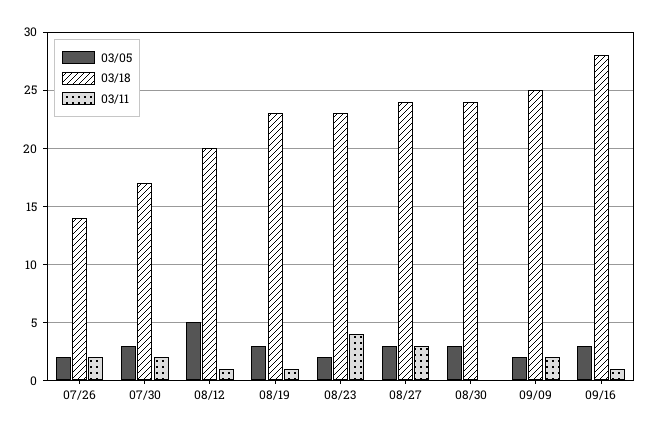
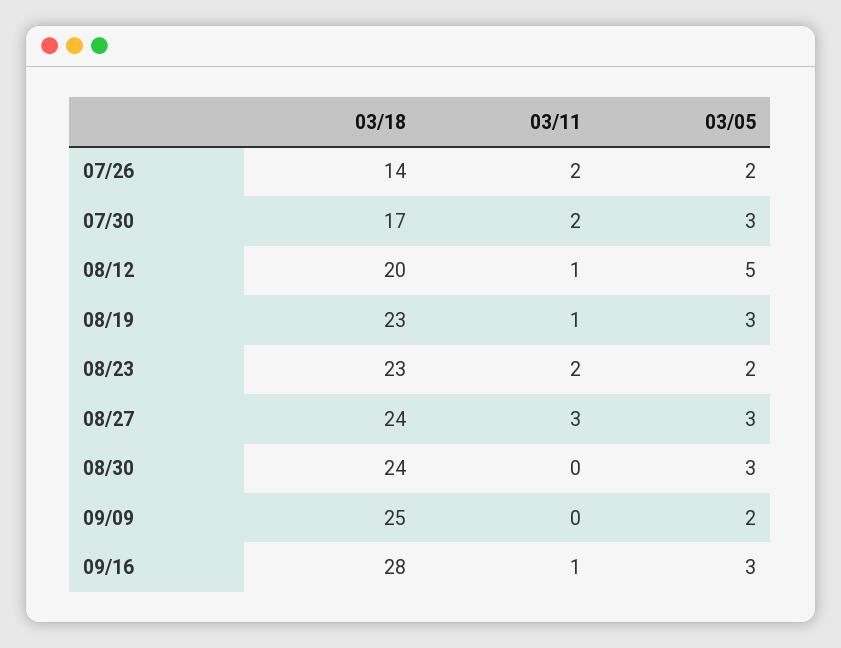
  {
    "03/05": {
      "07/26": 2,
      "07/30": 3,
      "08/12": 5,
      "08/19": 3,
      "08/23": 2,
      "08/27": 3,
      "08/30": 3,
      "09/09": 2,
      "09/16": 3
    },
    "03/18": {
      "07/26": 14,
      "07/30": 17,
      "08/12": 20,
      "08/19": 23,
      "08/23": 23,
      "08/27": 24,
      "08/30": 24,
      "09/09": 25,
      "09/16": 28
    },
    "03/11": {
      "07/26": 2,
      "07/30": 2,
      "08/12": 1,
      "08/19": 1,
-     "08/23": 4,
+     "08/23": 2,
      "08/27": 3,
      "08/30": 0,
-     "09/09": 2,
+     "09/09": 0,
      "09/16": 1
    }
  }

